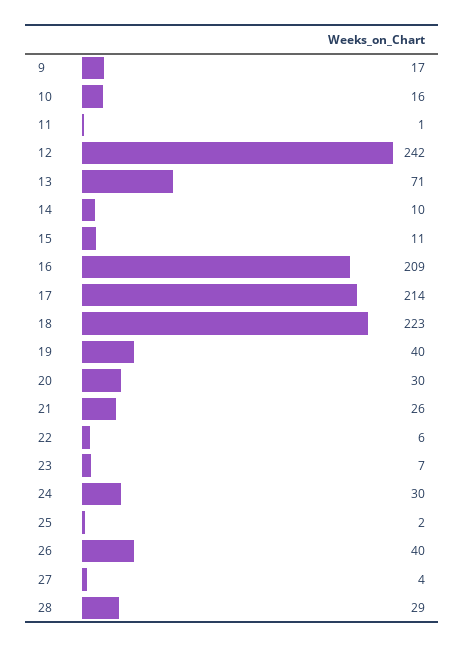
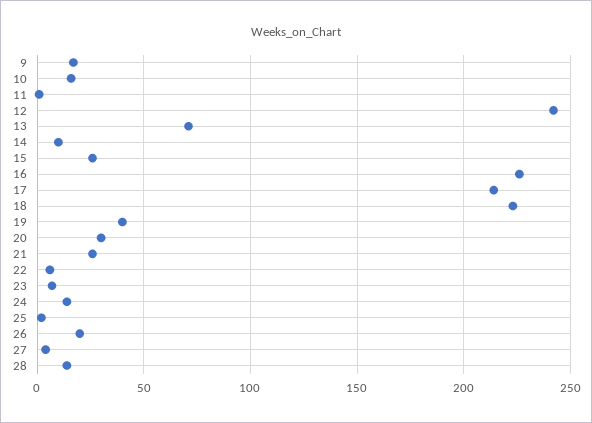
  {
    "9": 17,
    "10": 16,
    "11": 1,
    "12": 242,
    "13": 71,
    "14": 10,
-   "15": 11,
+   "15": 25,
-   "16": 209,
+   "16": 225,
    "17": 214,
    "18": 223,
    "19": 40,
    "20": 30,
    "21": 26,
    "22": 6,
    "23": 7,
-   "24": 30,
+   "24": 15,
    "25": 2,
-   "26": 40,
+   "26": 20,
    "27": 4,
-   "28": 29
+   "28": 15
  }

